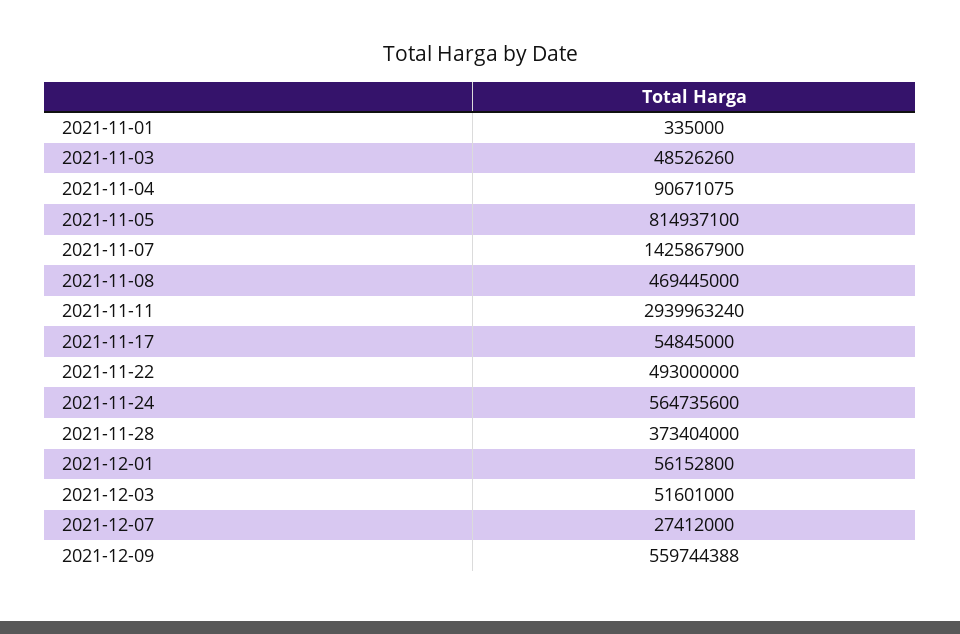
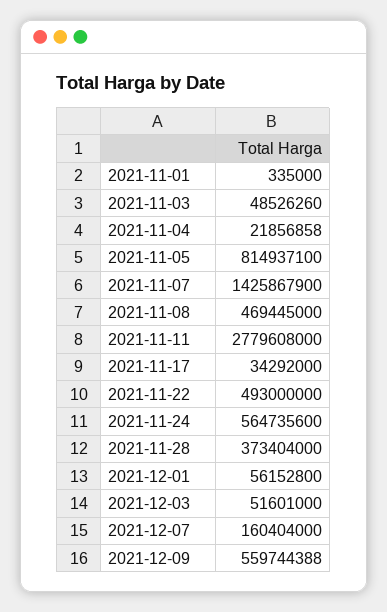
  {
    "2021-11-01": 335000,
    "2021-11-03": 48526260,
-   "2021-11-04": 90671075,
+   "2021-11-04": 21856858,
    "2021-11-05": 814937100,
    "2021-11-07": 1425867900,
    "2021-11-08": 469445000,
-   "2021-11-11": 2939963240,
+   "2021-11-11": 2779608000,
-   "2021-11-17": 54845000,
+   "2021-11-17": 34292000,
    "2021-11-22": 493000000,
    "2021-11-24": 564735600,
    "2021-11-28": 373404000,
    "2021-12-01": 56152800,
    "2021-12-03": 51601000,
-   "2021-12-07": 27412000,
+   "2021-12-07": 160404000,
    "2021-12-09": 559744388
  }

